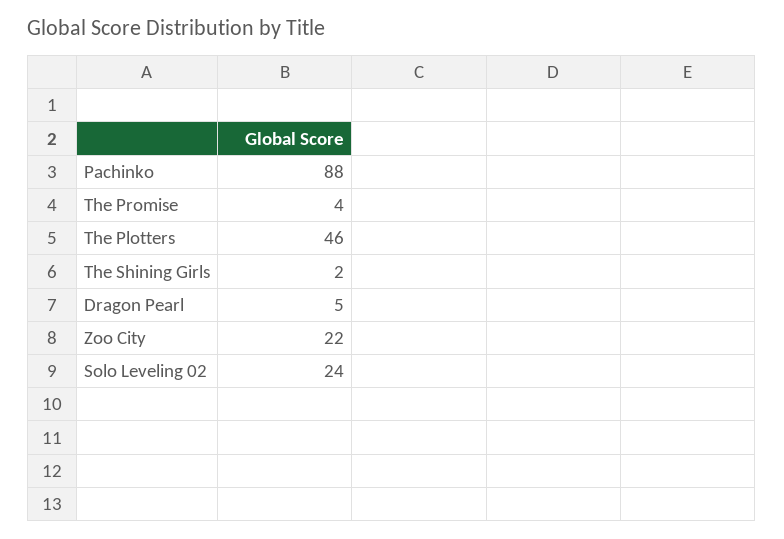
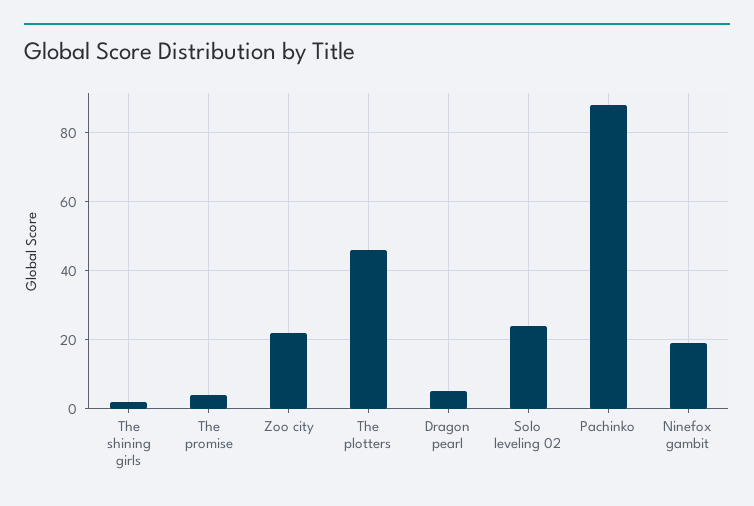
  {
    "Pachinko": 88,
    "The Promise": 4,
    "The Plotters": 46,
    "The Shining Girls": 2,
    "Dragon Pearl": 5,
    "Zoo City": 22,
-   "Solo Leveling 02": 24
+   "Solo Leveling 02": 24,
+   "Ninefox gambit": 20
  }

